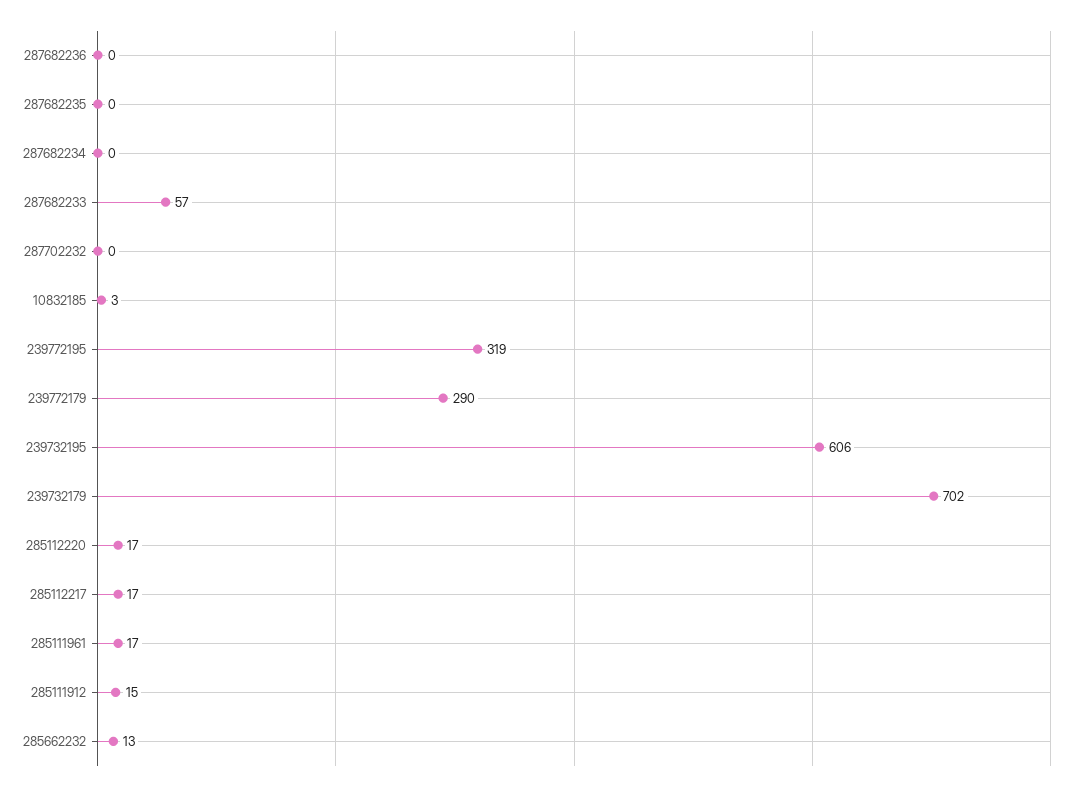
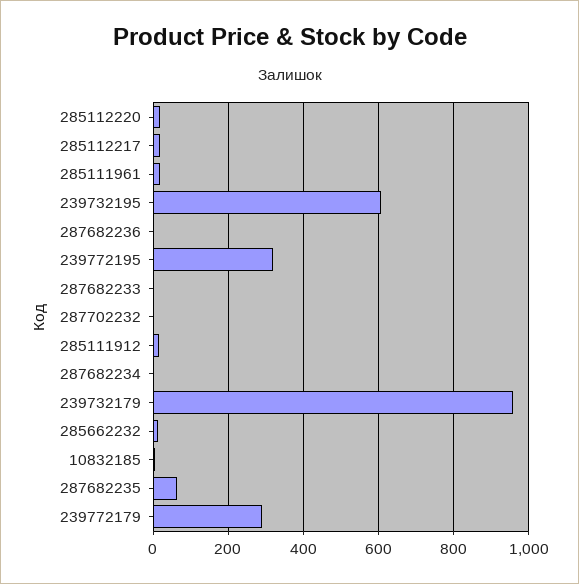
  {
    "287682236": 0,
-   "287682235": 0,
+   "287682235": 60,
    "287682234": 0,
-   "287682233": 57,
+   "287682233": 0,
    "287702232": 0,
    "10832185": 3,
    "239772195": 319,
    "239772179": 290,
    "239732195": 606,
-   "239732179": 702,
+   "239732179": 960,
    "285112220": 17,
    "285112217": 17,
    "285111961": 17,
    "285111912": 15,
    "285662232": 13
  }

